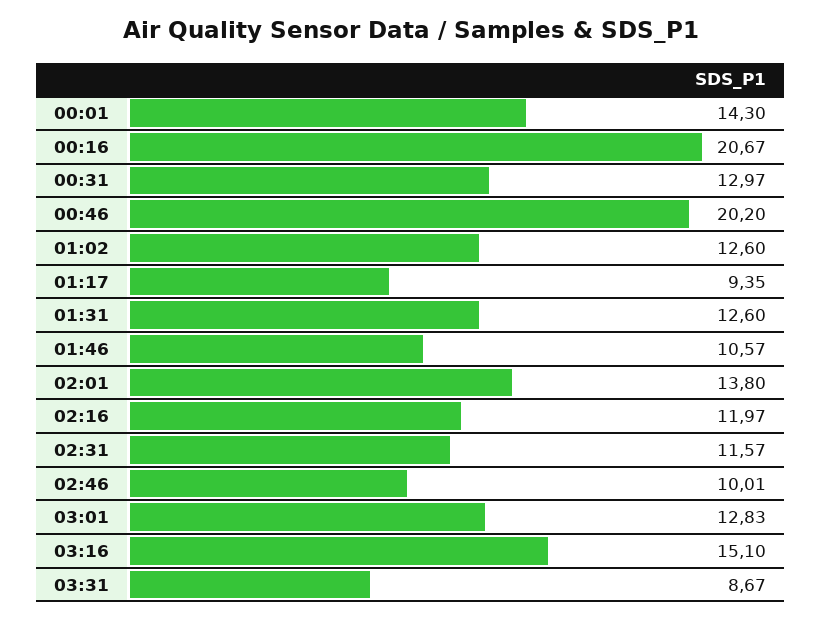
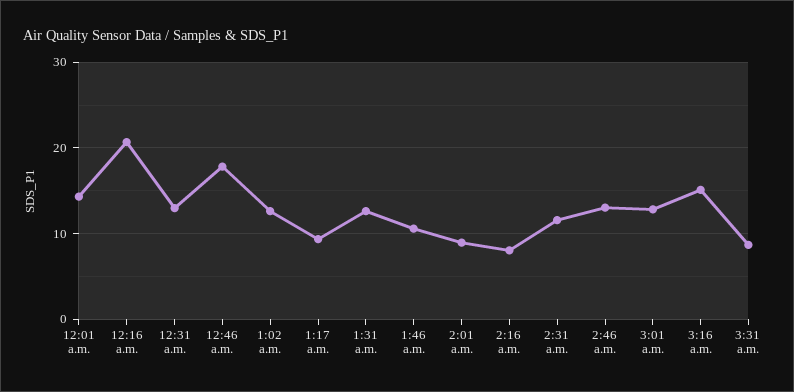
  {
    "00:01": 14.3,
    "00:16": 20.67,
    "00:31": 12.97,
-   "00:46": 20.2,
+   "00:46": 18,
    "01:02": 12.6,
    "01:17": 9.35,
    "01:31": 12.6,
    "01:46": 10.57,
-   "02:01": 13.8,
+   "02:01": 9,
-   "02:16": 11.97,
+   "02:16": 8,
    "02:31": 11.57,
-   "02:46": 10.01,
+   "02:46": 13,
    "03:01": 12.83,
    "03:16": 15.1,
    "03:31": 8.67
  }

